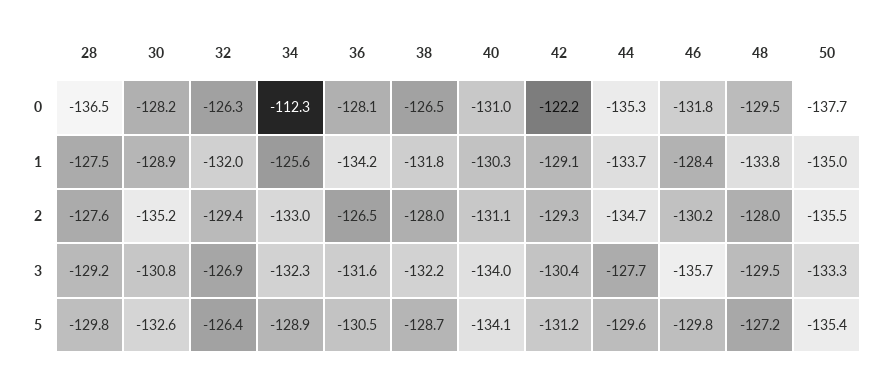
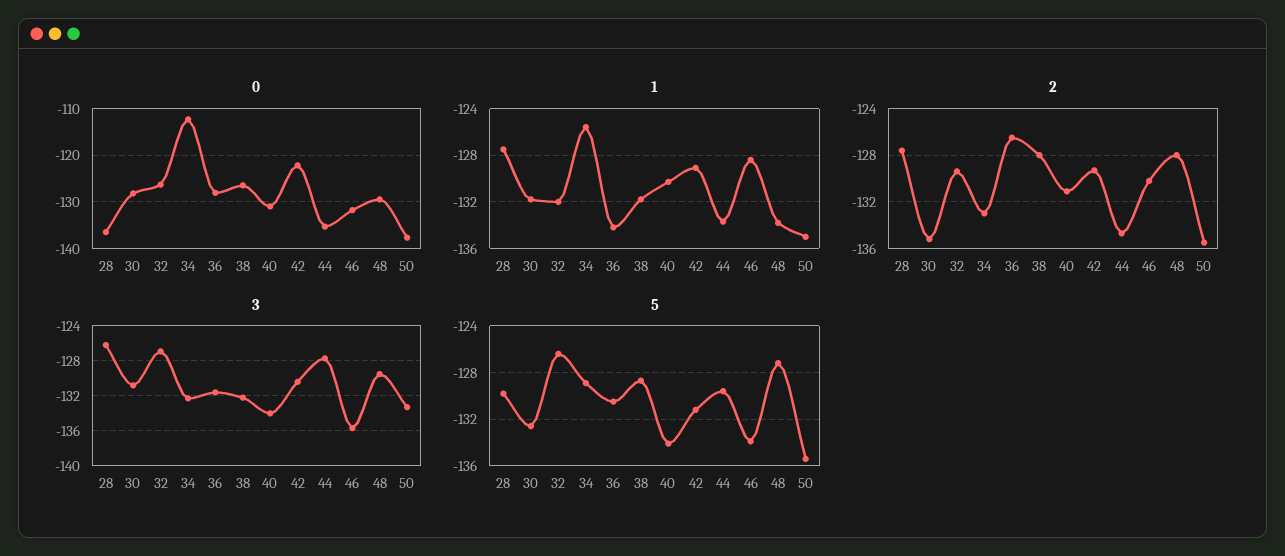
  {
    "0": {
      "28": -136.5,
      "30": -128.2,
      "32": -126.3,
      "34": -112.3,
      "36": -128.1,
      "38": -126.5,
      "40": -131,
      "42": -122.2,
      "44": -135.3,
      "46": -131.8,
      "48": -129.5,
      "50": -137.7
    },
    "1": {
      "28": -127.5,
-     "30": -128.9,
+     "30": -132,
      "32": -132,
      "34": -125.6,
      "36": -134.2,
      "38": -131.8,
      "40": -130.3,
      "42": -129.1,
      "44": -133.7,
      "46": -128.4,
      "48": -133.8,
      "50": -135
    },
    "2": {
      "28": -127.6,
      "30": -135.2,
      "32": -129.4,
      "34": -133,
      "36": -126.5,
      "38": -128,
      "40": -131.1,
      "42": -129.3,
      "44": -134.7,
      "46": -130.2,
      "48": -128,
      "50": -135.5
    },
    "3": {
-     "28": -129.2,
+     "28": -126,
      "30": -130.8,
      "32": -126.9,
      "34": -132.3,
      "36": -131.6,
      "38": -132.2,
      "40": -134,
      "42": -130.4,
      "44": -127.7,
      "46": -135.7,
      "48": -129.5,
      "50": -133.3
    },
    "5": {
      "28": -129.8,
      "30": -132.6,
      "32": -126.4,
      "34": -128.9,
      "36": -130.5,
      "38": -128.7,
      "40": -134.1,
      "42": -131.2,
      "44": -129.6,
-     "46": -129.8,
+     "46": -134,
      "48": -127.2,
      "50": -135.4
    }
  }

